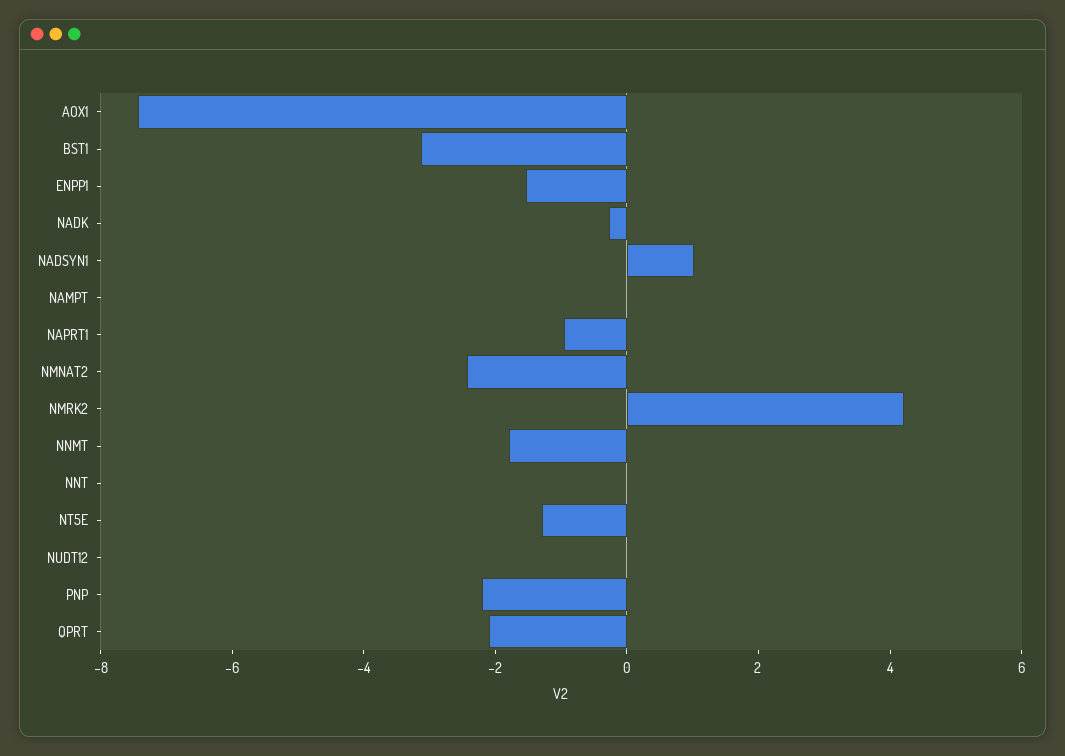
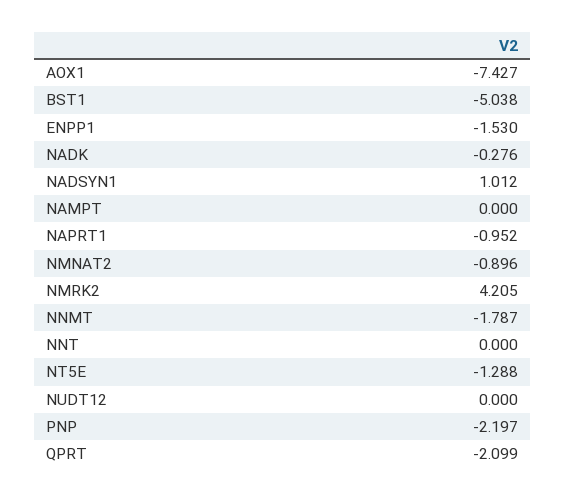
  {
    "AOX1": -7.427,
-   "BST1": -3,
+   "BST1": -5.038,
    "ENPP1": -1.53,
    "NADK": -0.276,
    "NADSYN1": 1.012,
    "NAMPT": 0,
    "NAPRT1": -0.952,
-   "NMNAT2": -2.5,
+   "NMNAT2": -0.896,
    "NMRK2": 4.205,
    "NNMT": -1.787,
    "NNT": 0,
    "NT5E": -1.288,
    "NUDT12": 0,
    "PNP": -2.197,
    "QPRT": -2.099
  }

